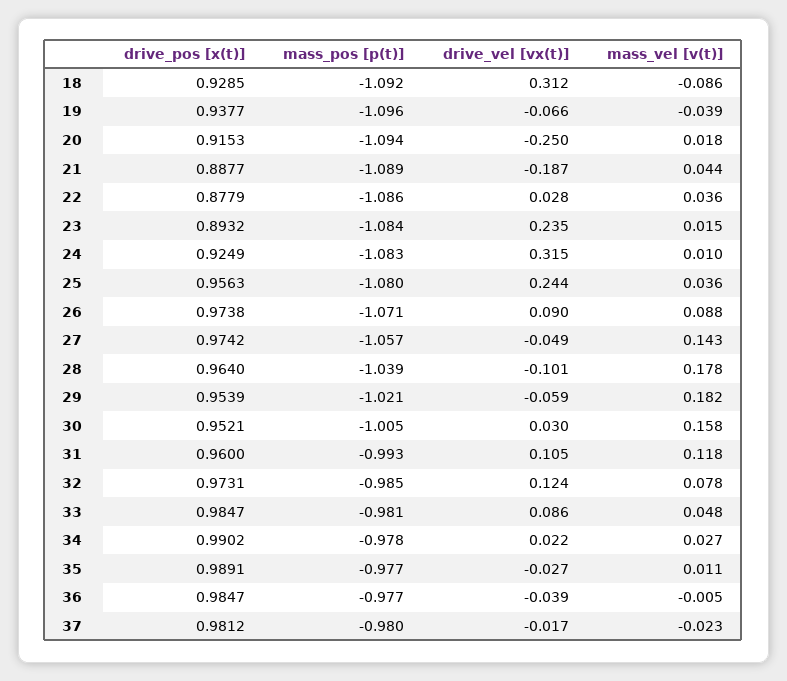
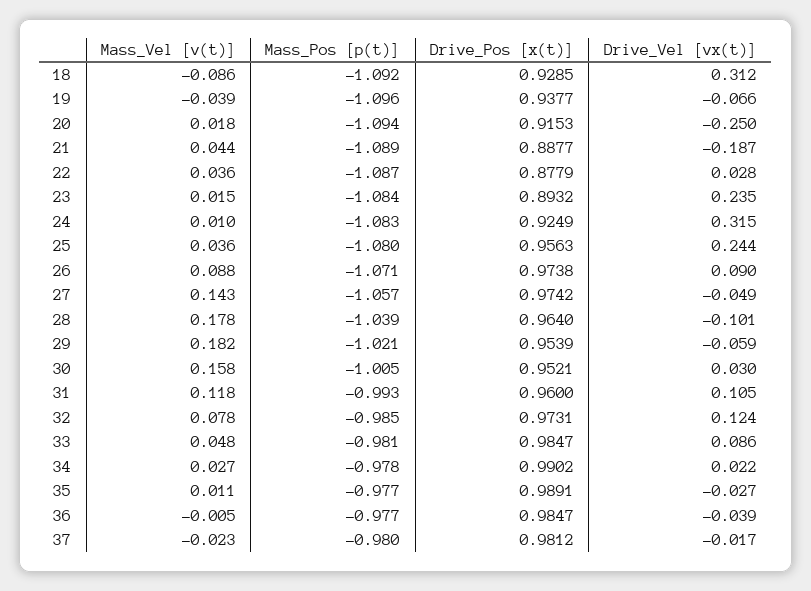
  {
    "drive_pos [x(t)]": {
      "18": 0.9285,
      "19": 0.9377,
      "20": 0.9153,
      "21": 0.8877,
      "22": 0.8779,
      "23": 0.8932,
      "24": 0.9249,
      "25": 0.9563,
      "26": 0.9738,
      "27": 0.9742,
      "28": 0.964,
      "29": 0.9539,
      "30": 0.9521,
      "31": 0.96,
      "32": 0.9731,
      "33": 0.9847,
      "34": 0.9902,
      "35": 0.9891,
      "36": 0.9847,
      "37": 0.9812
    },
    "mass_pos [p(t)]": {
      "18": -1.092,
      "19": -1.096,
      "20": -1.094,
      "21": -1.089,
-     "22": -1.086,
+     "22": -1.087,
      "23": -1.084,
      "24": -1.083,
      "25": -1.08,
      "26": -1.071,
      "27": -1.057,
      "28": -1.039,
      "29": -1.021,
      "30": -1.005,
      "31": -0.993,
      "32": -0.985,
      "33": -0.981,
      "34": -0.978,
      "35": -0.977,
      "36": -0.977,
      "37": -0.98
    },
    "drive_vel [vx(t)]": {
      "18": 0.312,
      "19": -0.066,
      "20": -0.25,
      "21": -0.187,
      "22": 0.028,
      "23": 0.235,
      "24": 0.315,
      "25": 0.244,
      "26": 0.09,
      "27": -0.049,
      "28": -0.101,
      "29": -0.059,
      "30": 0.03,
      "31": 0.105,
      "32": 0.124,
      "33": 0.086,
      "34": 0.022,
      "35": -0.027,
      "36": -0.039,
      "37": -0.017
    },
    "mass_vel [v(t)]": {
      "18": -0.086,
      "19": -0.039,
      "20": 0.018,
      "21": 0.044,
      "22": 0.036,
      "23": 0.015,
      "24": 0.01,
      "25": 0.036,
      "26": 0.088,
      "27": 0.143,
      "28": 0.178,
      "29": 0.182,
      "30": 0.158,
      "31": 0.118,
      "32": 0.078,
      "33": 0.048,
      "34": 0.027,
      "35": 0.011,
      "36": -0.005,
      "37": -0.023
    }
  }

